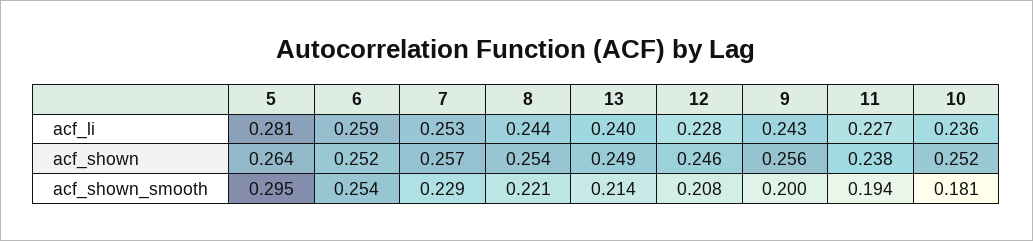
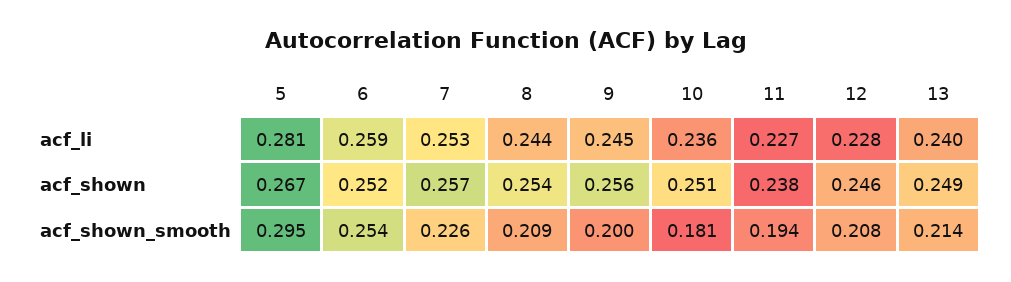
  {
    "5": {
      "acf_li": 0.281,
-     "acf_shown": 0.264,
+     "acf_shown": 0.267,
      "acf_shown_smooth": 0.295
    },
    "6": {
      "acf_li": 0.259,
      "acf_shown": 0.252,
      "acf_shown_smooth": 0.254
    },
    "7": {
      "acf_li": 0.253,
      "acf_shown": 0.257,
-     "acf_shown_smooth": 0.229
+     "acf_shown_smooth": 0.226
    },
    "8": {
      "acf_li": 0.244,
      "acf_shown": 0.254,
-     "acf_shown_smooth": 0.221
+     "acf_shown_smooth": 0.209
    },
    "13": {
      "acf_li": 0.24,
      "acf_shown": 0.249,
      "acf_shown_smooth": 0.214
    },
    "12": {
      "acf_li": 0.228,
      "acf_shown": 0.246,
      "acf_shown_smooth": 0.208
    },
    "9": {
-     "acf_li": 0.243,
+     "acf_li": 0.245,
      "acf_shown": 0.256,
      "acf_shown_smooth": 0.2
    },
    "11": {
      "acf_li": 0.227,
      "acf_shown": 0.238,
      "acf_shown_smooth": 0.194
    },
    "10": {
      "acf_li": 0.236,
-     "acf_shown": 0.252,
+     "acf_shown": 0.251,
      "acf_shown_smooth": 0.181
    }
  }

